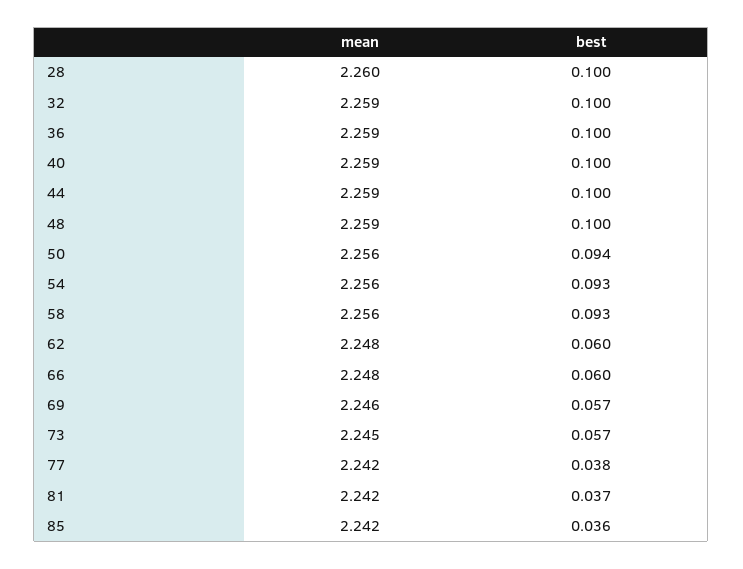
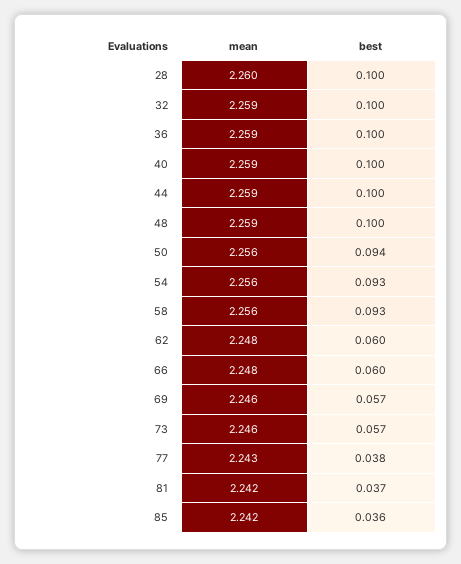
  {
    "mean": {
      "28": 2.26,
      "32": 2.259,
      "36": 2.259,
      "40": 2.259,
      "44": 2.259,
      "48": 2.259,
      "50": 2.256,
      "54": 2.256,
      "58": 2.256,
      "62": 2.248,
      "66": 2.248,
      "69": 2.246,
-     "73": 2.245,
+     "73": 2.246,
-     "77": 2.242,
+     "77": 2.243,
      "81": 2.242,
      "85": 2.242
    },
    "best": {
      "28": 0.1,
      "32": 0.1,
      "36": 0.1,
      "40": 0.1,
      "44": 0.1,
      "48": 0.1,
      "50": 0.094,
      "54": 0.093,
      "58": 0.093,
      "62": 0.06,
      "66": 0.06,
      "69": 0.057,
      "73": 0.057,
      "77": 0.038,
      "81": 0.037,
      "85": 0.036
    }
  }

